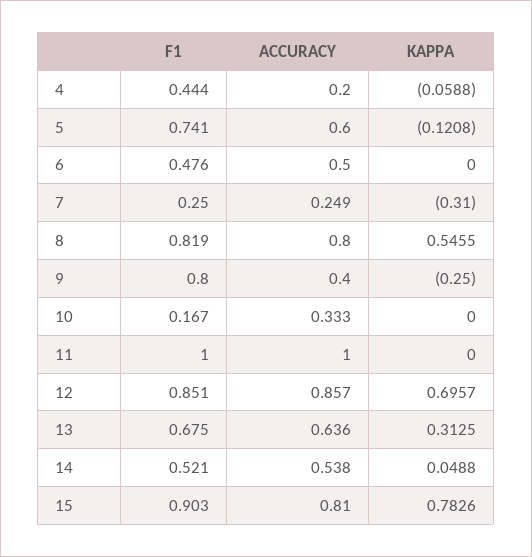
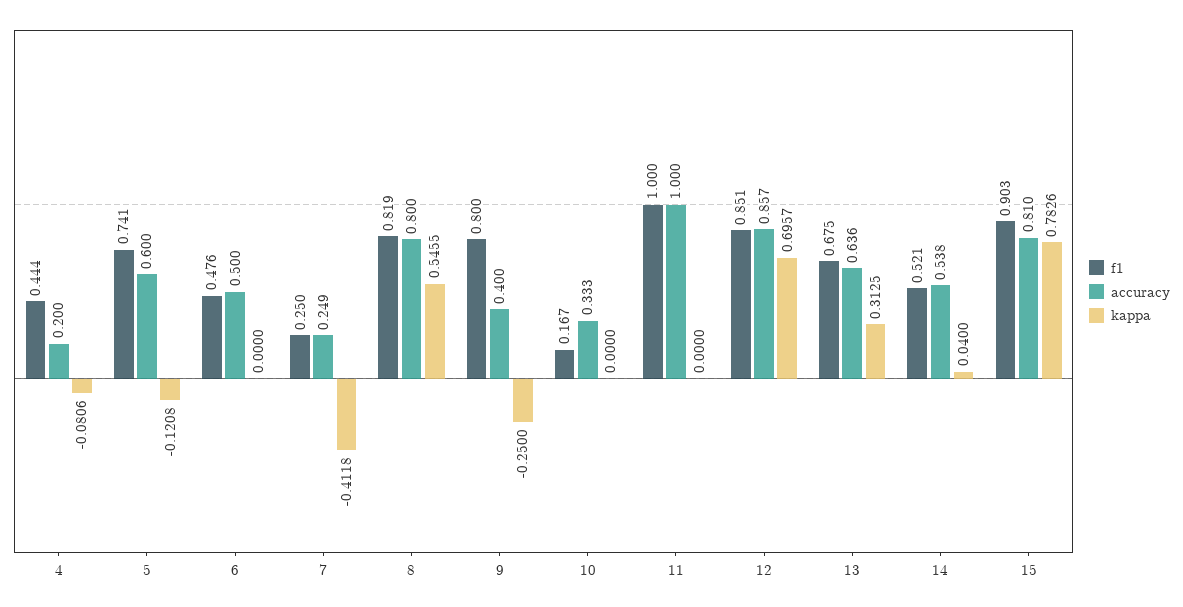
  {
    "F1": {
      "4": 0.444,
      "5": 0.741,
      "6": 0.476,
      "7": 0.25,
      "8": 0.819,
      "9": 0.8,
      "10": 0.167,
      "11": 1,
      "12": 0.851,
      "13": 0.675,
      "14": 0.521,
      "15": 0.903
    },
    "ACCURACY": {
      "4": 0.2,
      "5": 0.6,
      "6": 0.5,
      "7": 0.249,
      "8": 0.8,
      "9": 0.4,
      "10": 0.333,
      "11": 1,
      "12": 0.857,
      "13": 0.636,
      "14": 0.538,
      "15": 0.81
    },
    "KAPPA": {
-     "4": -0.0588,
+     "4": -0.0806,
      "5": -0.1208,
      "6": 0,
-     "7": -0.31,
+     "7": -0.4118,
      "8": 0.5455,
      "9": -0.25,
      "10": 0,
      "11": 0,
      "12": 0.6957,
      "13": 0.3125,
-     "14": 0.0488,
+     "14": 0.04,
      "15": 0.7826
    }
  }

